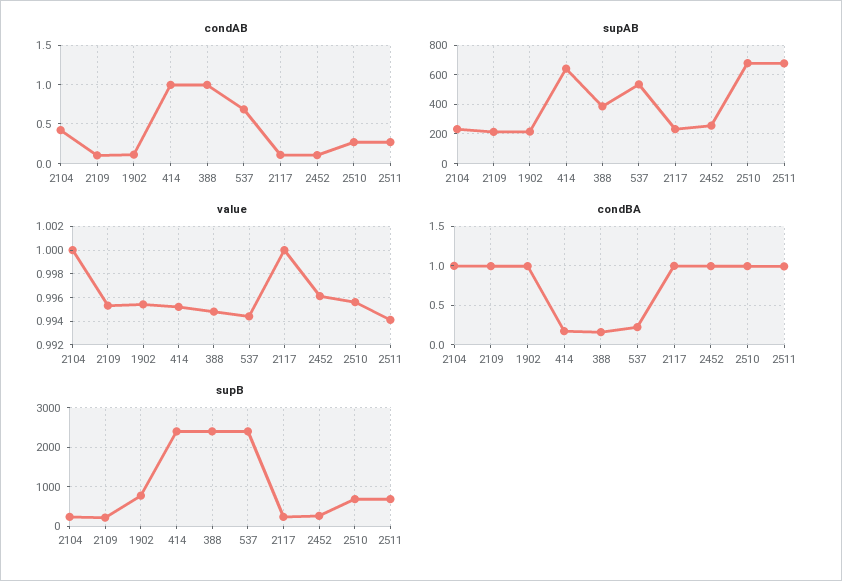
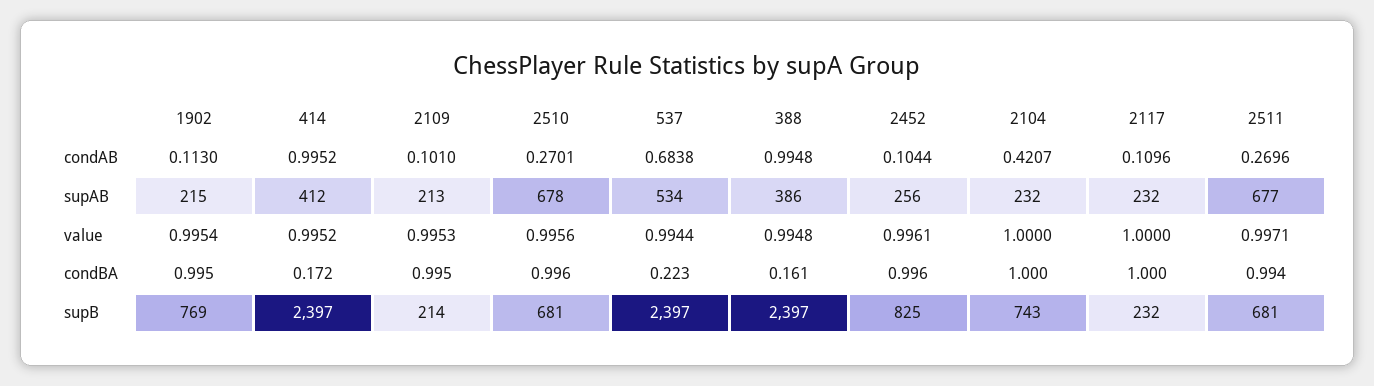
  {
    "condAB": {
      "2104": 0.4207,
      "2109": 0.101,
      "1902": 0.113,
      "414": 0.9952,
      "388": 0.9948,
      "537": 0.6838,
      "2117": 0.1096,
      "2452": 0.1044,
      "2510": 0.2701,
      "2511": 0.2696
    },
    "supAB": {
      "2104": 232,
      "2109": 213,
      "1902": 215,
-     "414": 650,
+     "414": 412,
      "388": 386,
      "537": 534,
      "2117": 232,
      "2452": 256,
      "2510": 678,
      "2511": 677
    },
    "value": {
      "2104": 1,
      "2109": 0.9953,
      "1902": 0.9954,
      "414": 0.9952,
      "388": 0.9948,
      "537": 0.9944,
      "2117": 1,
      "2452": 0.9961,
      "2510": 0.9956,
-     "2511": 0.994
+     "2511": 0.9971
    },
    "condBA": {
      "2104": 1,
      "2109": 0.995,
      "1902": 0.995,
      "414": 0.172,
      "388": 0.161,
      "537": 0.223,
      "2117": 1,
      "2452": 0.996,
      "2510": 0.996,
      "2511": 0.994
    },
    "supB": {
-     "2104": 200,
+     "2104": 743,
      "2109": 214,
      "1902": 769,
      "414": 2397,
      "388": 2397,
      "537": 2397,
      "2117": 232,
-     "2452": 200,
+     "2452": 825,
      "2510": 681,
      "2511": 681
    }
  }

